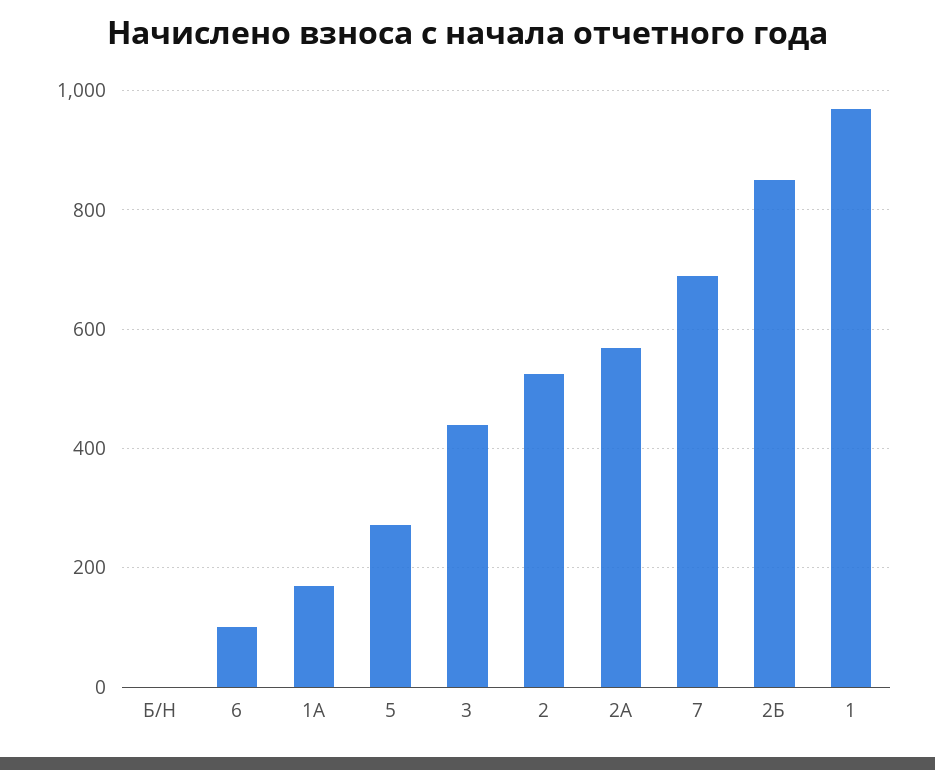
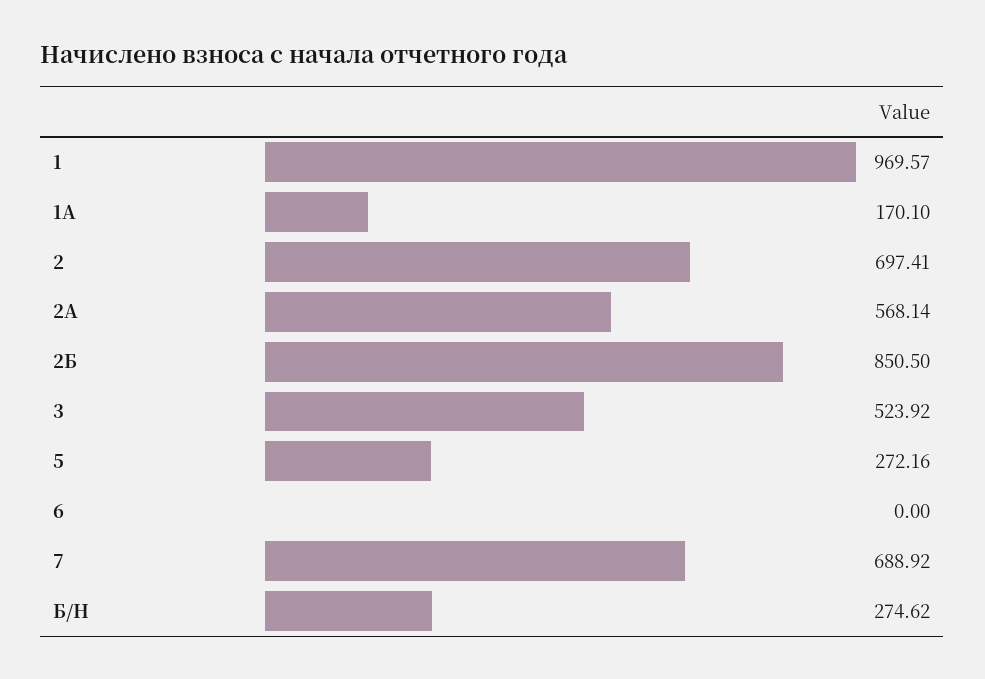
  {
-   "Б/Н": 0,
+   "Б/Н": 274.62,
-   "6": 100,
+   "6": 0,
    "1А": 170.1,
    "5": 272.16,
-   "3": 440,
+   "3": 523.92,
-   "2": 520,
+   "2": 697.41,
    "2А": 568.14,
    "7": 688.92,
    "2Б": 850.5,
    "1": 969.57
  }

